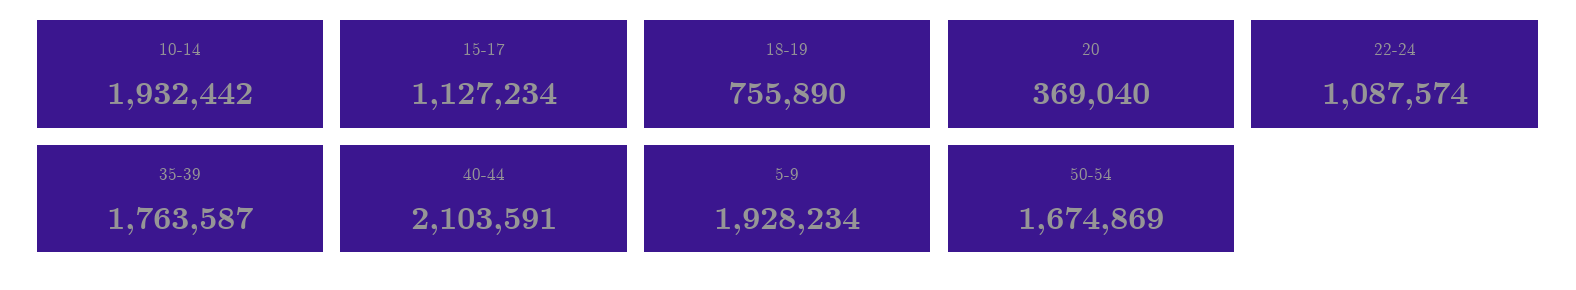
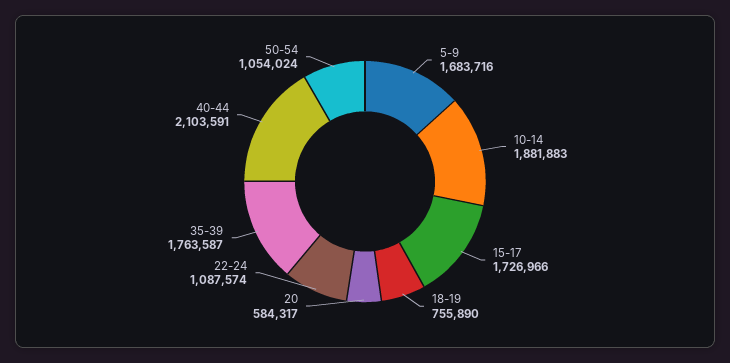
  {
-   "10-14": 1932442,
+   "10-14": 1881883,
-   "15-17": 1127234,
+   "15-17": 1726966,
    "18-19": 755890,
-   "20": 369040,
+   "20": 584317,
    "22-24": 1087574,
    "35-39": 1763587,
    "40-44": 2103591,
-   "5-9": 1928234,
+   "5-9": 1683716,
-   "50-54": 1674869
+   "50-54": 1054024
  }

